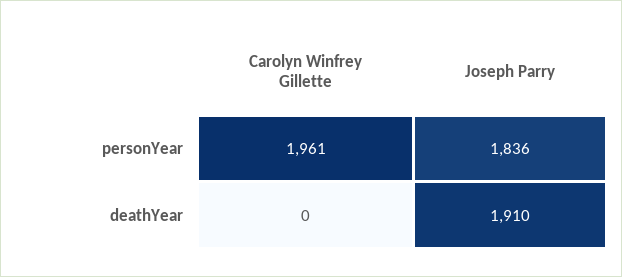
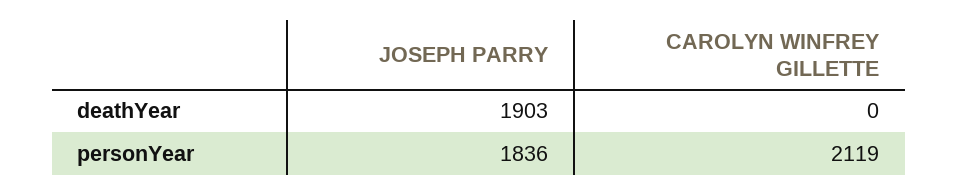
  {
    "Carolyn Winfrey Gillette": {
-     "personYear": 1961,
+     "personYear": 2119,
      "deathYear": 0
    },
    "Joseph Parry": {
      "personYear": 1836,
-     "deathYear": 1910
+     "deathYear": 1903
    }
  }

